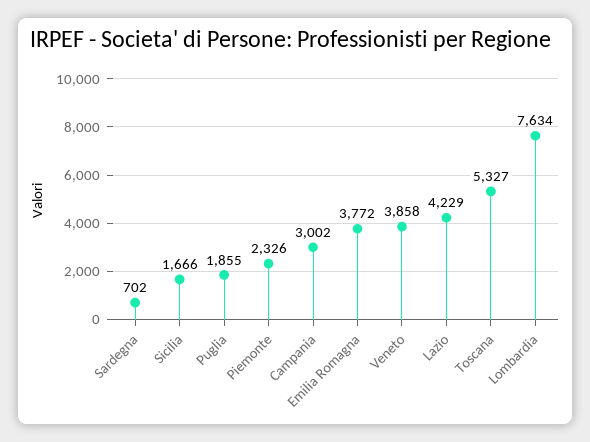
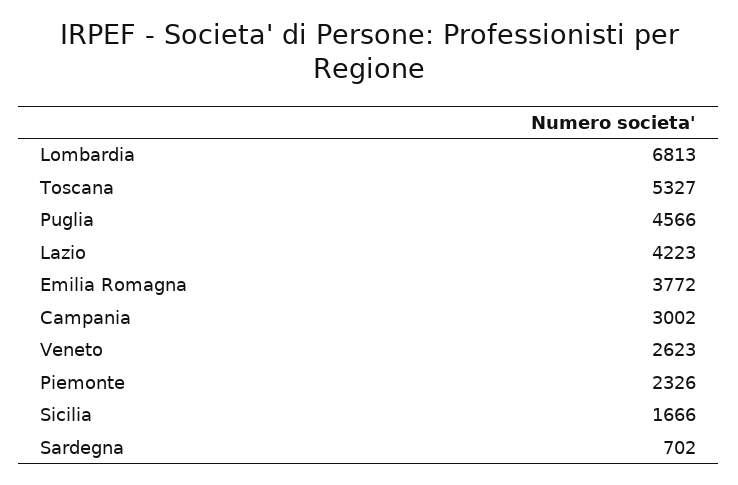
  {
    "Sardegna": 702,
    "Sicilia": 1666,
-   "Puglia": 1855,
+   "Puglia": 4566,
    "Piemonte": 2326,
    "Campania": 3002,
    "Emilia Romagna": 3772,
-   "Veneto": 3858,
+   "Veneto": 2623,
-   "Lazio": 4229,
+   "Lazio": 4223,
    "Toscana": 5327,
-   "Lombardia": 7634
+   "Lombardia": 6813
  }

